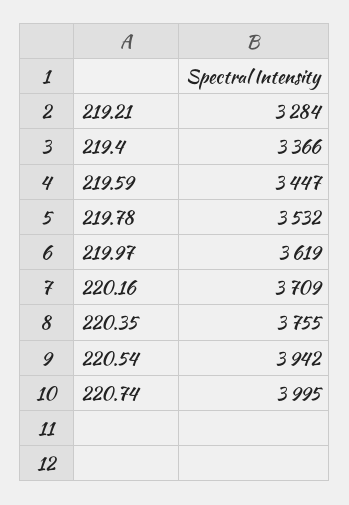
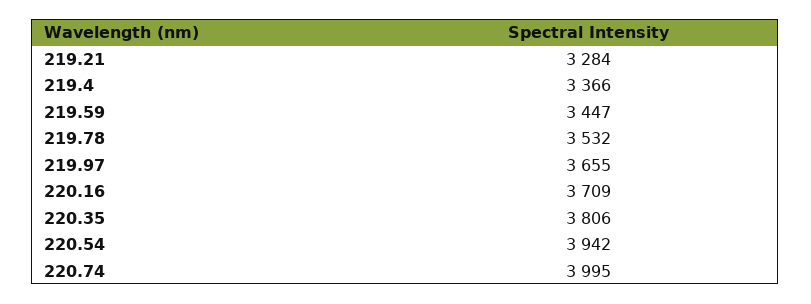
  {
    "219.21": 3284,
    "219.4": 3366,
    "219.59": 3447,
    "219.78": 3532,
-   "219.97": 3619,
+   "219.97": 3655,
    "220.16": 3709,
-   "220.35": 3755,
+   "220.35": 3806,
    "220.54": 3942,
    "220.74": 3995
  }

